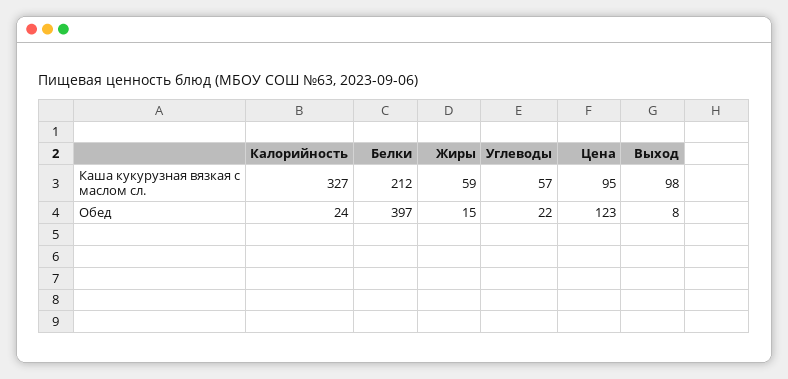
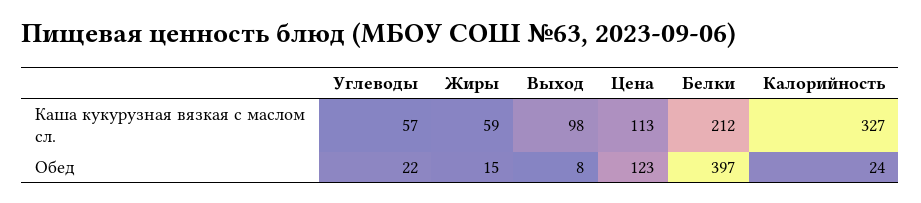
  {
    "Калорийность": {
      "Каша кукурузная вязкая с маслом сл.": 327,
      "Обед": 24
    },
    "Белки": {
      "Каша кукурузная вязкая с маслом сл.": 212,
      "Обед": 397
    },
    "Жиры": {
      "Каша кукурузная вязкая с маслом сл.": 59,
      "Обед": 15
    },
    "Углеводы": {
      "Каша кукурузная вязкая с маслом сл.": 57,
      "Обед": 22
    },
    "Цена": {
-     "Каша кукурузная вязкая с маслом сл.": 95,
+     "Каша кукурузная вязкая с маслом сл.": 113,
      "Обед": 123
    },
    "Выход": {
      "Каша кукурузная вязкая с маслом сл.": 98,
      "Обед": 8
    }
  }

